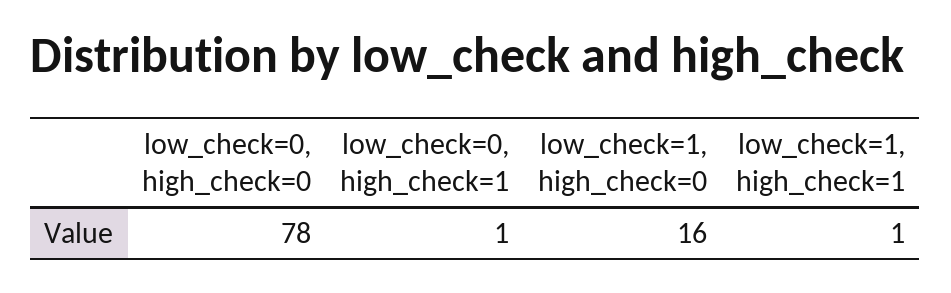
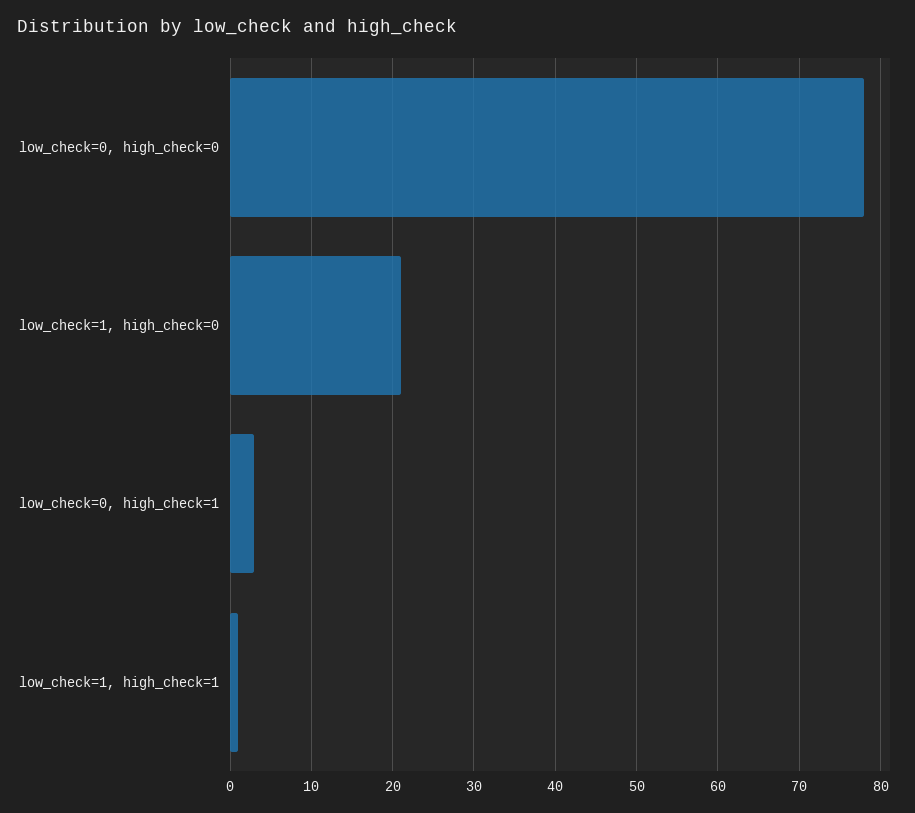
  {
    "low_check=0, high_check=0": 78,
-   "low_check=0, high_check=1": 1,
+   "low_check=0, high_check=1": 3,
-   "low_check=1, high_check=0": 16,
+   "low_check=1, high_check=0": 21,
    "low_check=1, high_check=1": 1
  }

